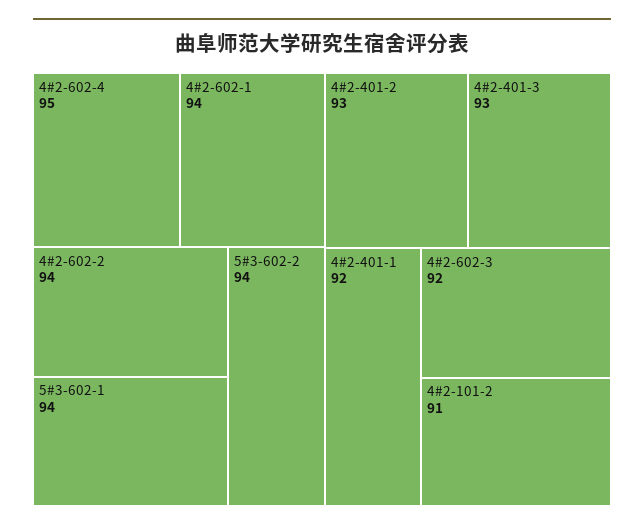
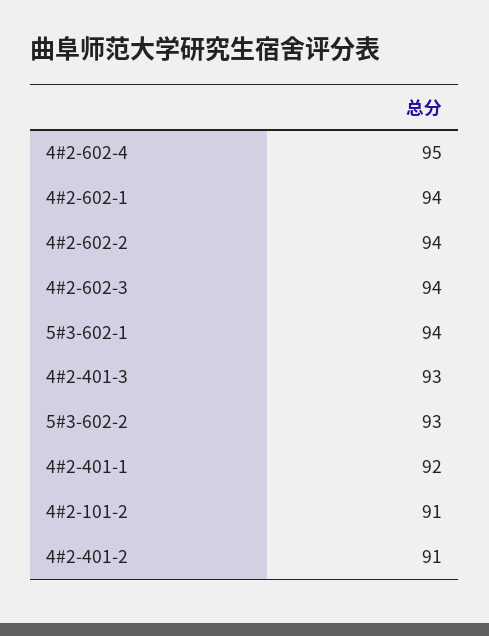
  {
    "4#2-602-4": 95,
    "4#2-602-1": 94,
    "4#2-602-2": 94,
    "5#3-602-1": 94,
-   "5#3-602-2": 94,
+   "5#3-602-2": 93,
-   "4#2-401-2": 93,
+   "4#2-401-2": 91,
    "4#2-401-3": 93,
    "4#2-401-1": 92,
-   "4#2-602-3": 92,
+   "4#2-602-3": 94,
    "4#2-101-2": 91
  }

